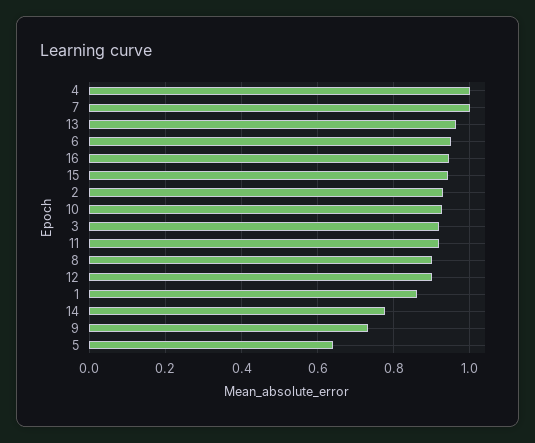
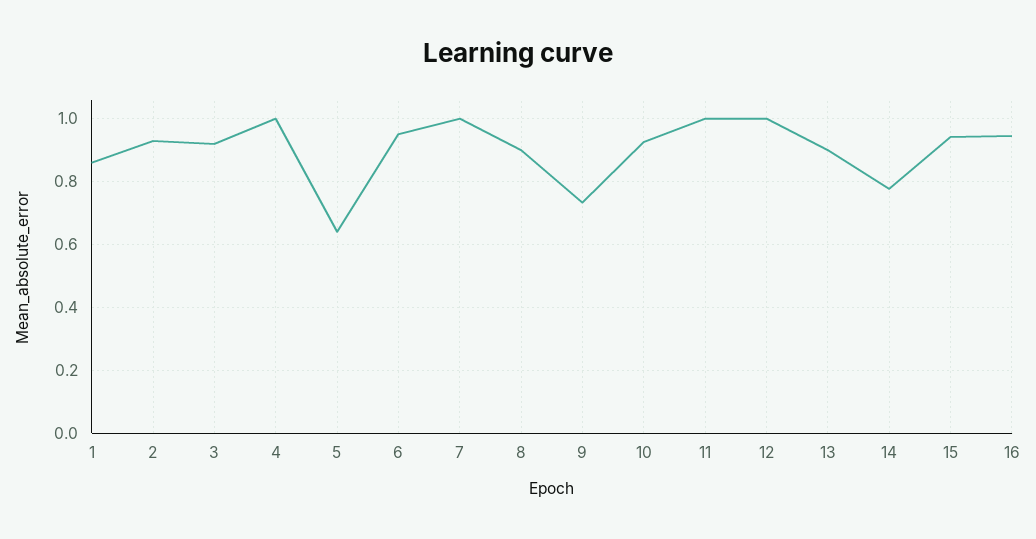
  {
    "4": 1,
    "7": 1,
-   "13": 0.96,
+   "13": 0.9,
    "6": 0.96,
    "16": 0.94,
    "15": 0.94,
    "2": 0.92,
    "10": 0.92,
    "3": 0.92,
-   "11": 0.92,
+   "11": 1,
    "8": 0.9,
-   "12": 0.9,
+   "12": 1,
    "1": 0.86,
    "14": 0.78,
    "9": 0.74,
    "5": 0.64
  }

